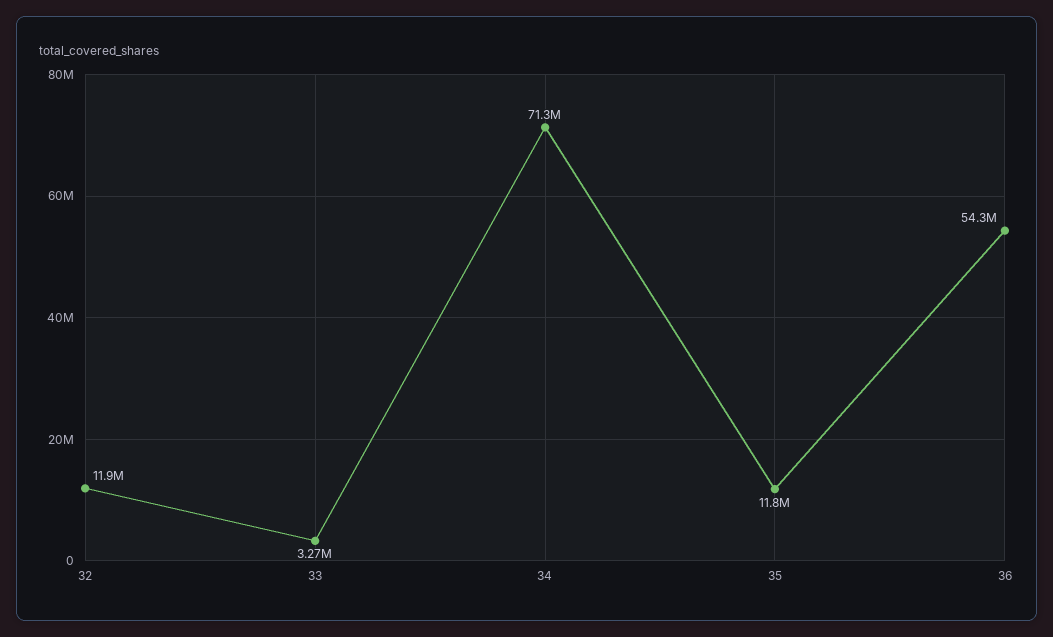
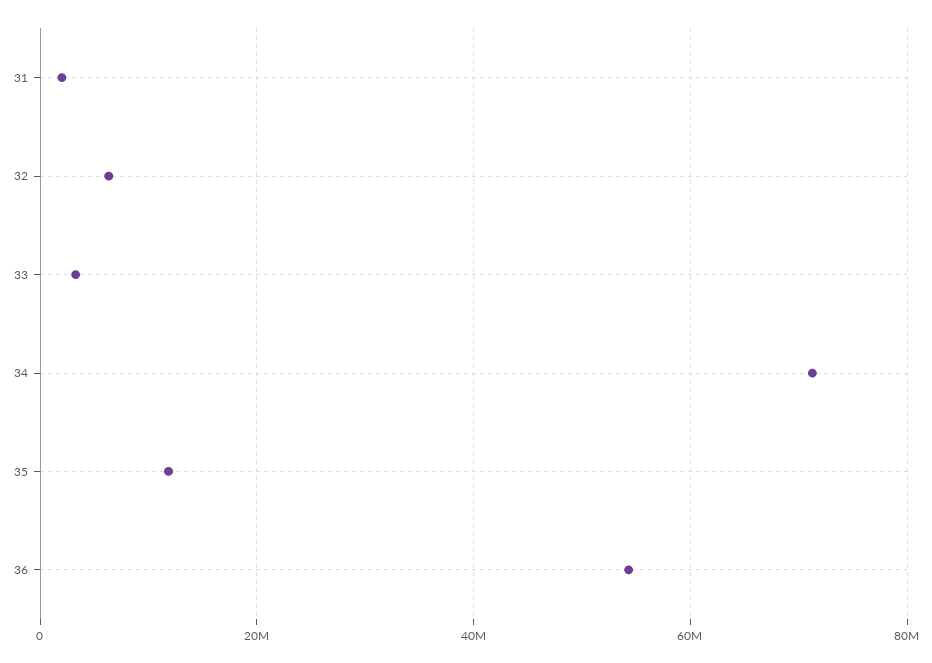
  {
-   "32": 11900000,
+   "32": 6000000,
    "33": 3270000,
    "34": 71300000,
    "35": 11800000,
-   "36": 54300000
+   "36": 54300000,
+   "31": 2000000
  }

